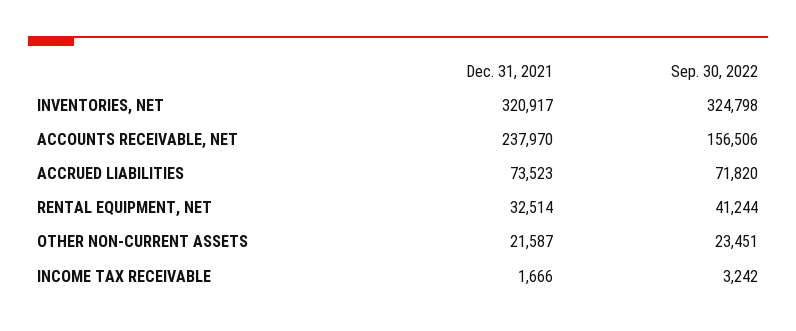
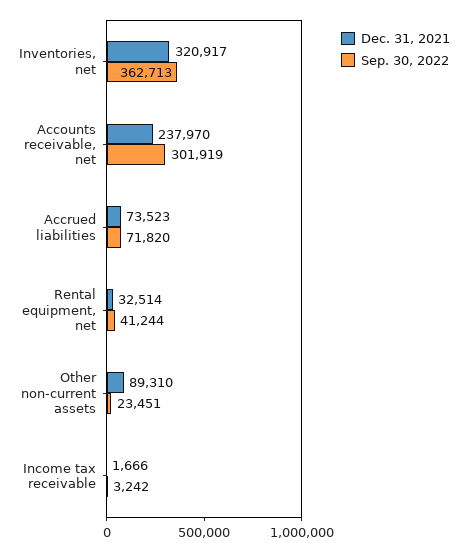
  {
    "Dec. 31, 2021": {
      "INVENTORIES, NET": 320917,
      "ACCOUNTS RECEIVABLE, NET": 237970,
      "ACCRUED LIABILITIES": 73523,
      "RENTAL EQUIPMENT, NET": 32514,
-     "OTHER NON-CURRENT ASSETS": 21587,
+     "OTHER NON-CURRENT ASSETS": 89310,
      "INCOME TAX RECEIVABLE": 1666
    },
    "Sep. 30, 2022": {
-     "INVENTORIES, NET": 324798,
+     "INVENTORIES, NET": 362713,
-     "ACCOUNTS RECEIVABLE, NET": 156506,
+     "ACCOUNTS RECEIVABLE, NET": 301919,
      "ACCRUED LIABILITIES": 71820,
      "RENTAL EQUIPMENT, NET": 41244,
      "OTHER NON-CURRENT ASSETS": 23451,
      "INCOME TAX RECEIVABLE": 3242
    }
  }

